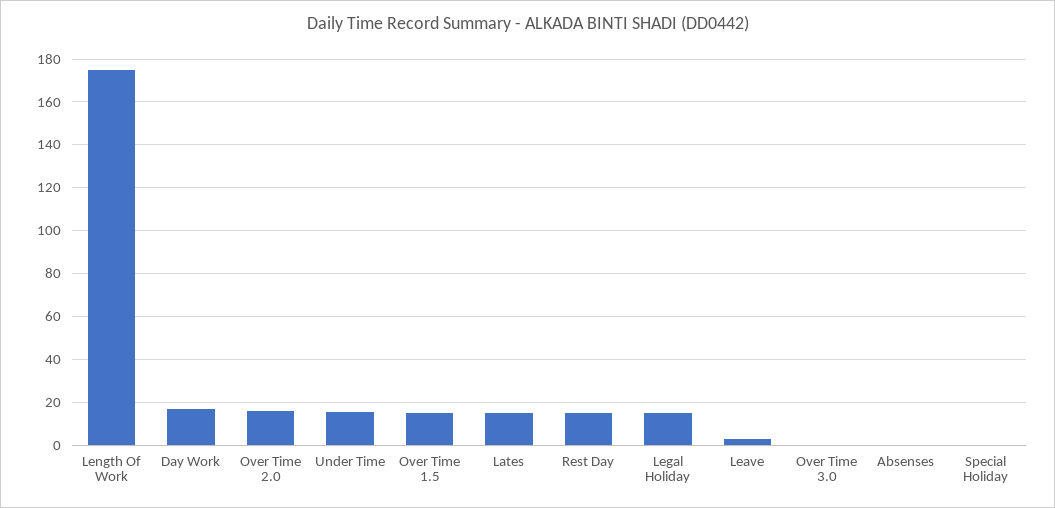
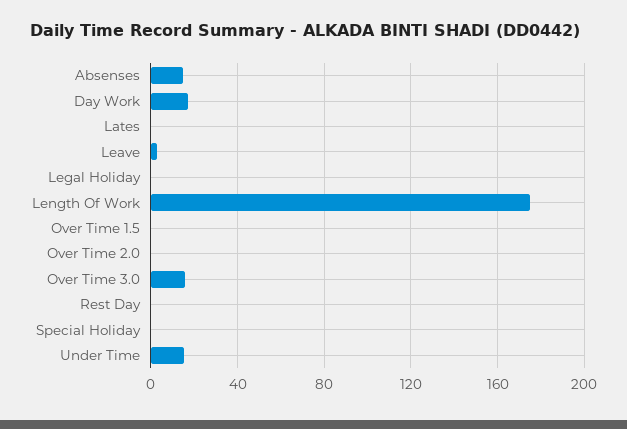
  {
    "Length Of Work": 175,
    "Day Work": 15,
-   "Over Time 2.0": 15,
+   "Over Time 2.0": 0,
    "Under Time": 15,
-   "Over Time 1.5": 15,
+   "Over Time 1.5": 0,
-   "Lates": 15,
+   "Lates": 0,
-   "Rest Day": 15,
+   "Rest Day": 0,
-   "Legal Holiday": 15,
+   "Legal Holiday": 0,
    "Leave": 5,
-   "Over Time 3.0": 0,
+   "Over Time 3.0": 15,
-   "Absenses": 0,
+   "Absenses": 15,
    "Special Holiday": 0
  }

